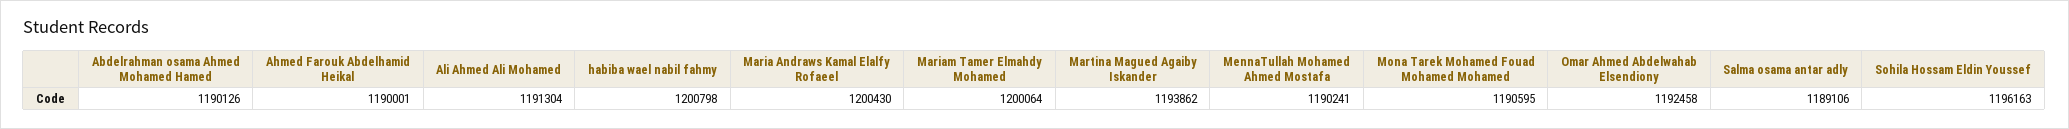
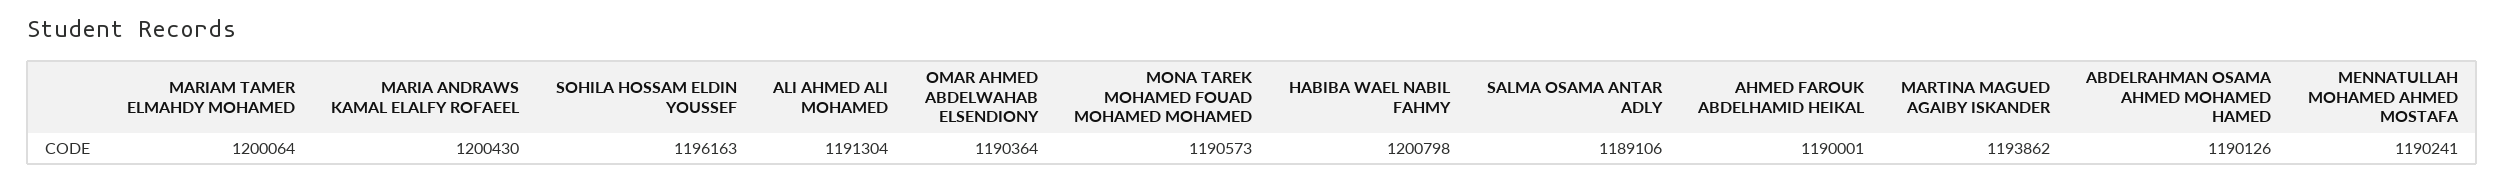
  {
    "Abdelrahman osama Ahmed Mohamed Hamed": 1190126,
    "Ahmed Farouk Abdelhamid Heikal": 1190001,
    "Ali Ahmed Ali Mohamed": 1191304,
    "habiba wael nabil fahmy": 1200798,
    "Maria Andraws Kamal Elalfy Rofaeel": 1200430,
    "Mariam Tamer Elmahdy Mohamed": 1200064,
    "Martina Magued Agaiby Iskander": 1193862,
    "MennaTullah Mohamed Ahmed Mostafa": 1190241,
-   "Mona Tarek Mohamed Fouad Mohamed Mohamed": 1190595,
+   "Mona Tarek Mohamed Fouad Mohamed Mohamed": 1190573,
-   "Omar Ahmed Abdelwahab Elsendiony": 1192458,
+   "Omar Ahmed Abdelwahab Elsendiony": 1190364,
    "Salma osama antar adly": 1189106,
    "Sohila Hossam Eldin Youssef": 1196163
  }

